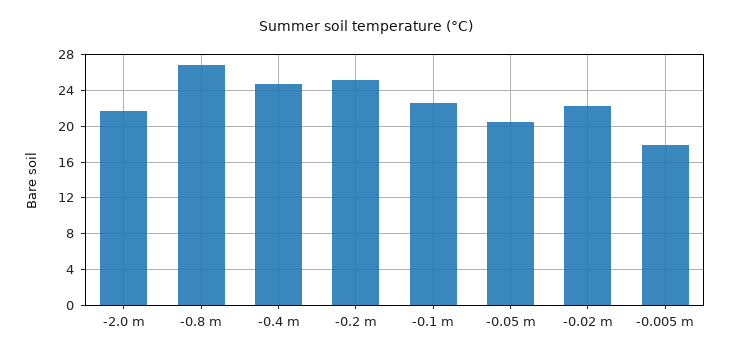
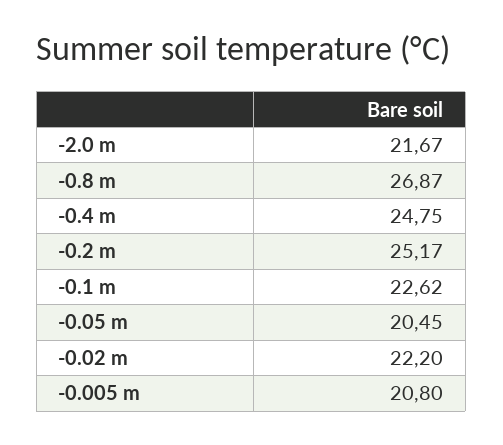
  {
    "-2.0 m": 21.67,
    "-0.8 m": 26.87,
    "-0.4 m": 24.75,
    "-0.2 m": 25.17,
    "-0.1 m": 22.62,
    "-0.05 m": 20.45,
    "-0.02 m": 22.2,
-   "-0.005 m": 18
+   "-0.005 m": 20.8
  }

